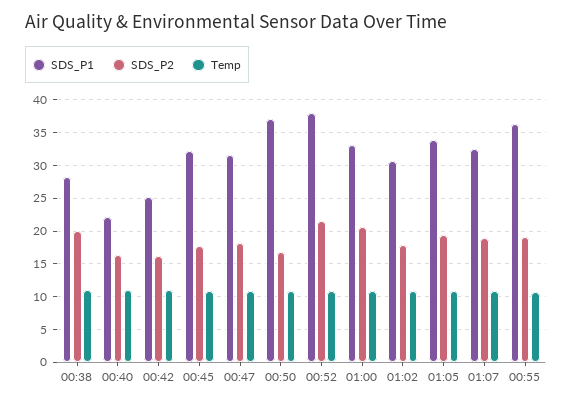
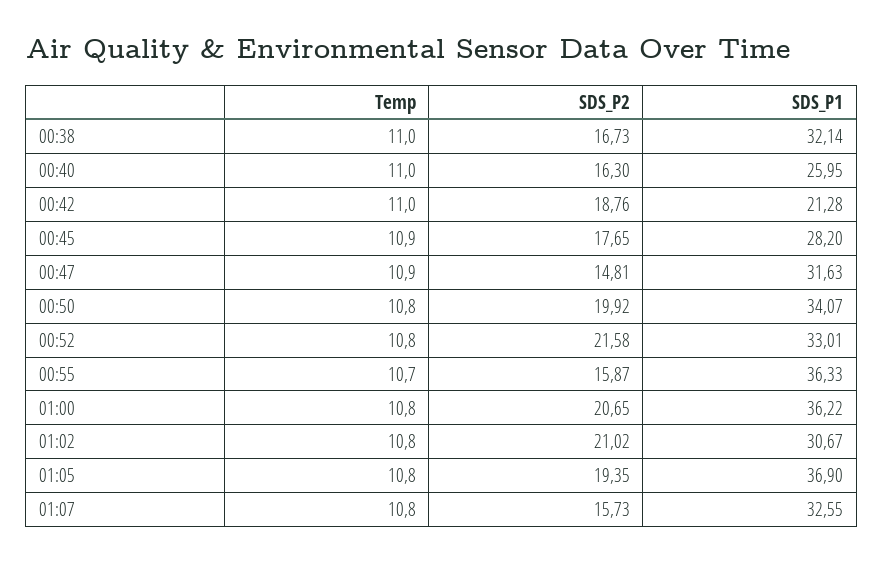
  {
    "SDS_P1": {
-     "00:38": 28,
+     "00:38": 32.14,
-     "00:40": 22,
+     "00:40": 25.95,
-     "00:42": 25,
+     "00:42": 21.28,
-     "00:45": 32,
+     "00:45": 28.2,
      "00:47": 31.63,
-     "00:50": 37,
+     "00:50": 34.07,
-     "00:52": 38,
+     "00:52": 33.01,
-     "01:00": 33,
+     "01:00": 36.22,
      "01:02": 30.67,
-     "01:05": 34,
+     "01:05": 36.9,
      "01:07": 32.55,
      "00:55": 36.33
    },
    "SDS_P2": {
-     "00:38": 20,
+     "00:38": 16.73,
      "00:40": 16.3,
-     "00:42": 16,
+     "00:42": 18.76,
      "00:45": 17.65,
-     "00:47": 18,
+     "00:47": 14.81,
-     "00:50": 17,
+     "00:50": 19.92,
      "00:52": 21.58,
      "01:00": 20.65,
-     "01:02": 18,
+     "01:02": 21.02,
      "01:05": 19.35,
-     "01:07": 19,
+     "01:07": 15.73,
-     "00:55": 19
+     "00:55": 15.87
    },
    "Temp": {
      "00:38": 11,
      "00:40": 11,
      "00:42": 11,
      "00:45": 10.9,
      "00:47": 10.9,
      "00:50": 10.8,
      "00:52": 10.8,
      "01:00": 10.8,
      "01:02": 10.8,
      "01:05": 10.8,
      "01:07": 10.8,
      "00:55": 10.7
    }
  }

